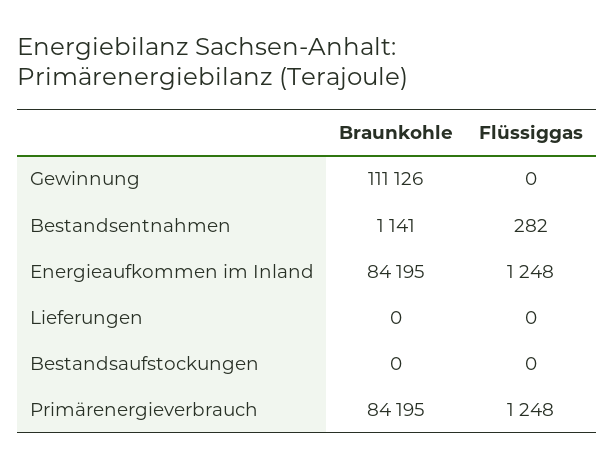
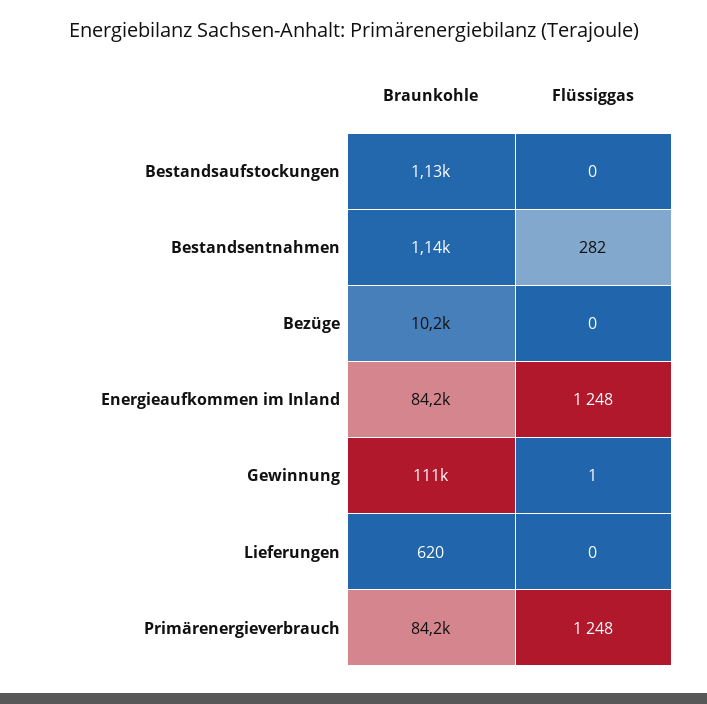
  {
    "Braunkohle": {
      "Gewinnung": 111126,
      "Bestandsentnahmen": 1141,
      "Energieaufkommen im Inland": 84195,
-     "Lieferungen": 0,
+     "Lieferungen": 620,
-     "Bestandsaufstockungen": 0,
+     "Bestandsaufstockungen": 1130,
-     "Primärenergieverbrauch": 84195
+     "Primärenergieverbrauch": 84195,
+     "Bezüge": 10200
    },
    "Flüssiggas": {
-     "Gewinnung": 0,
+     "Gewinnung": 1,
      "Bestandsentnahmen": 282,
      "Energieaufkommen im Inland": 1248,
      "Lieferungen": 0,
      "Bestandsaufstockungen": 0,
-     "Primärenergieverbrauch": 1248
+     "Primärenergieverbrauch": 1248,
+     "Bezüge": 0
    }
  }

